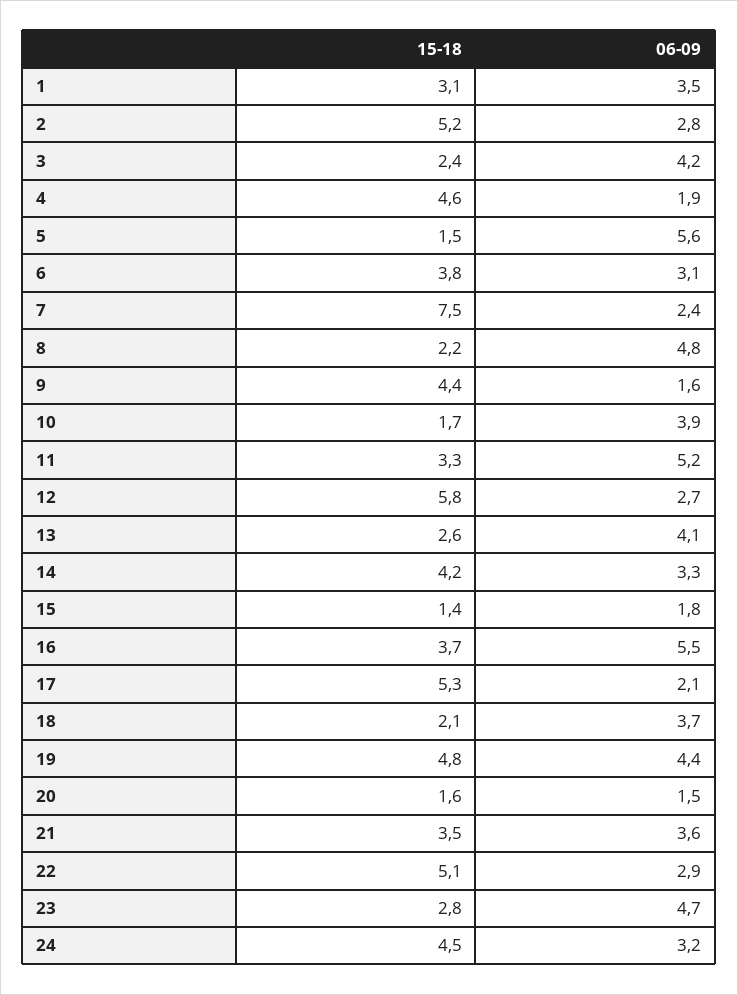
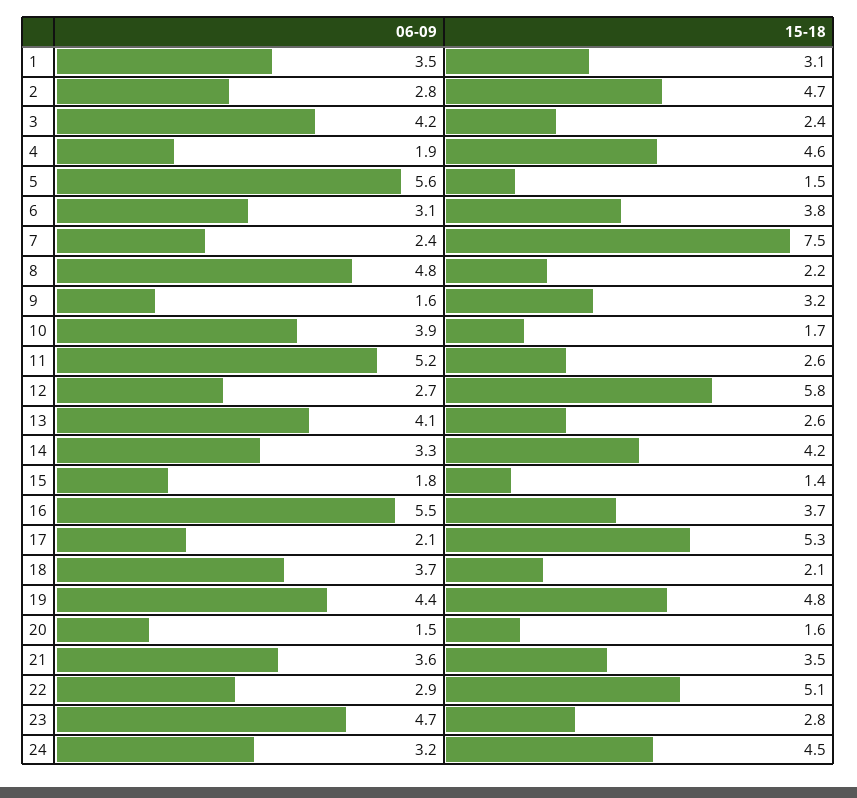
  {
    "15-18": {
      "1": 3.1,
-     "2": 5.2,
+     "2": 4.7,
      "3": 2.4,
      "4": 4.6,
      "5": 1.5,
      "6": 3.8,
      "7": 7.5,
      "8": 2.2,
-     "9": 4.4,
+     "9": 3.2,
      "10": 1.7,
-     "11": 3.3,
+     "11": 2.6,
      "12": 5.8,
      "13": 2.6,
      "14": 4.2,
      "15": 1.4,
      "16": 3.7,
      "17": 5.3,
      "18": 2.1,
      "19": 4.8,
      "20": 1.6,
      "21": 3.5,
      "22": 5.1,
      "23": 2.8,
      "24": 4.5
    },
    "06-09": {
      "1": 3.5,
      "2": 2.8,
      "3": 4.2,
      "4": 1.9,
      "5": 5.6,
      "6": 3.1,
      "7": 2.4,
      "8": 4.8,
      "9": 1.6,
      "10": 3.9,
      "11": 5.2,
      "12": 2.7,
      "13": 4.1,
      "14": 3.3,
      "15": 1.8,
      "16": 5.5,
      "17": 2.1,
      "18": 3.7,
      "19": 4.4,
      "20": 1.5,
      "21": 3.6,
      "22": 2.9,
      "23": 4.7,
      "24": 3.2
    }
  }

